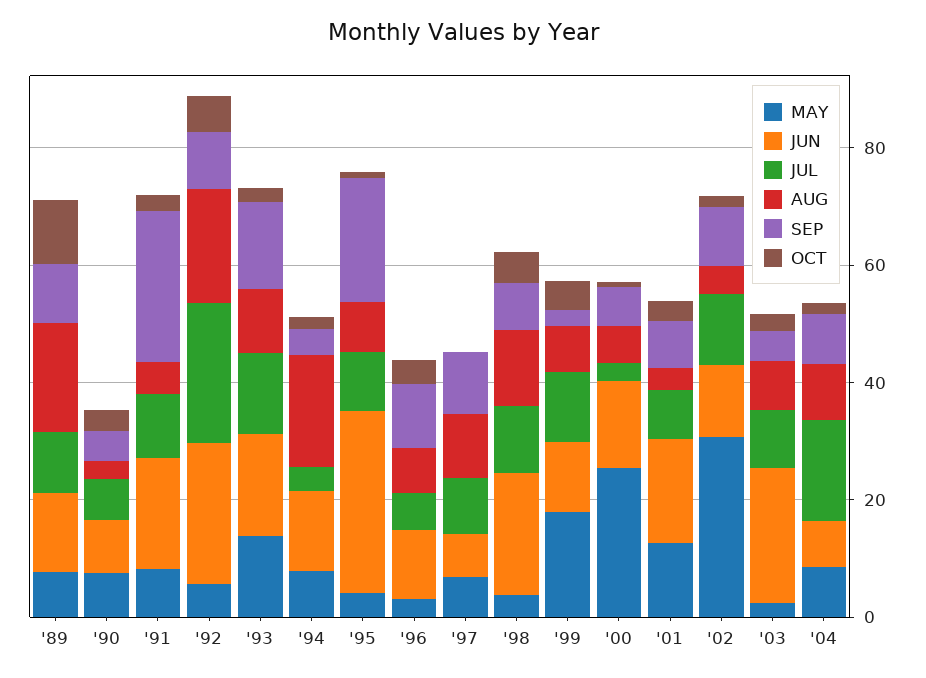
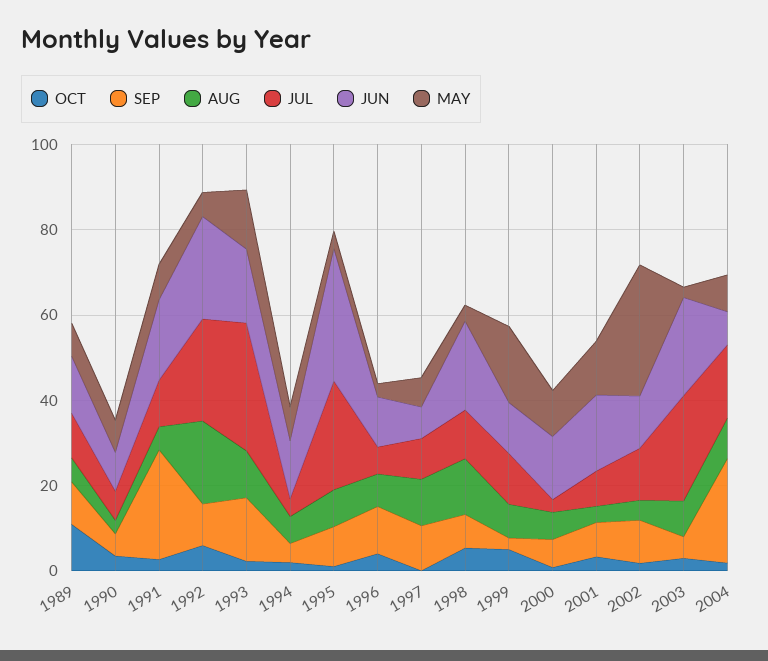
  {
    "MAY": {
      "'89": 10,
      "'90": 10,
      "'91": 10,
      "'92": 5,
      "'93": 15,
      "'94": 10,
      "'95": 5,
      "'96": 5,
      "'97": 5,
      "'98": 5,
      "'99": 20,
-     "'00": 25,
+     "'00": 10,
      "'01": 15,
      "'02": 30,
      "'03": 0,
      "'04": 10
    },
    "JUN": {
      "'89": 15,
      "'90": 10,
      "'91": 20,
      "'92": 25,
      "'93": 15,
      "'94": 15,
      "'95": 30,
      "'96": 10,
      "'97": 5,
      "'98": 20,
      "'99": 10,
      "'00": 15,
      "'01": 20,
      "'02": 10,
      "'03": 25,
      "'04": 10
    },
    "JUL": {
      "'89": 10,
      "'90": 5,
      "'91": 10,
      "'92": 25,
-     "'93": 15,
+     "'93": 30,
      "'94": 5,
-     "'95": 10,
+     "'95": 25,
      "'96": 5,
      "'97": 10,
      "'98": 10,
      "'99": 10,
      "'00": 5,
      "'01": 10,
      "'02": 10,
-     "'03": 10,
+     "'03": 25,
      "'04": 15
    },
    "AUG": {
-     "'89": 20,
+     "'89": 5,
      "'90": 5,
      "'91": 5,
      "'92": 20,
      "'93": 10,
-     "'94": 20,
+     "'94": 5,
      "'95": 10,
      "'96": 10,
      "'97": 10,
      "'98": 15,
      "'99": 10,
      "'00": 5,
      "'01": 5,
      "'02": 5,
      "'03": 10,
      "'04": 10
    },
    "SEP": {
      "'89": 10,
      "'90": 5,
      "'91": 25,
      "'92": 10,
      "'93": 15,
      "'94": 5,
-     "'95": 20,
+     "'95": 10,
      "'96": 10,
      "'97": 10,
      "'98": 10,
      "'99": 5,
      "'00": 5,
      "'01": 10,
      "'02": 10,
      "'03": 5,
-     "'04": 10
+     "'04": 25
    },
    "OCT": {
      "'89": 10,
      "'90": 5,
      "'91": 5,
      "'92": 5,
      "'93": 0,
      "'94": 0,
      "'95": 0,
      "'96": 5,
      "'97": 0,
      "'98": 5,
      "'99": 5,
      "'00": 0,
      "'01": 5,
      "'02": 0,
      "'03": 5,
      "'04": 0
    }
  }

